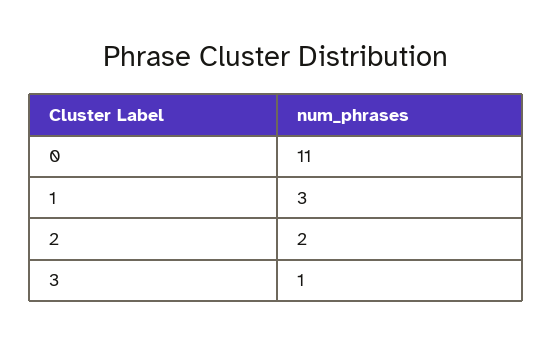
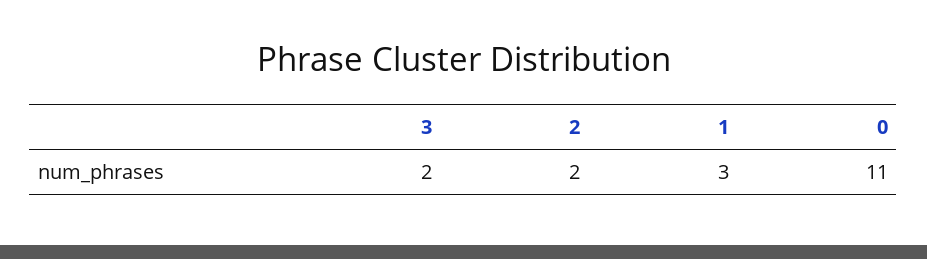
  {
    "0": 11,
    "1": 3,
    "2": 2,
-   "3": 1
+   "3": 2
  }

